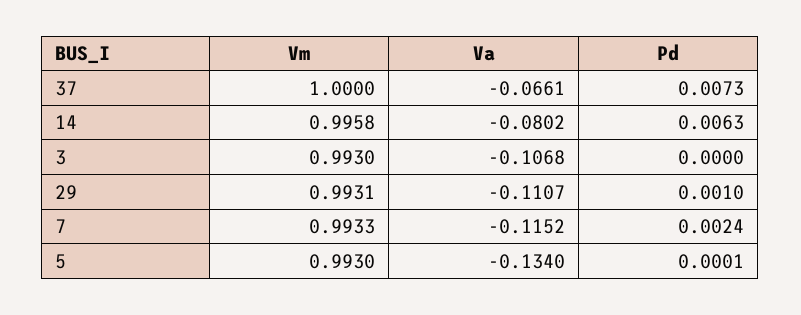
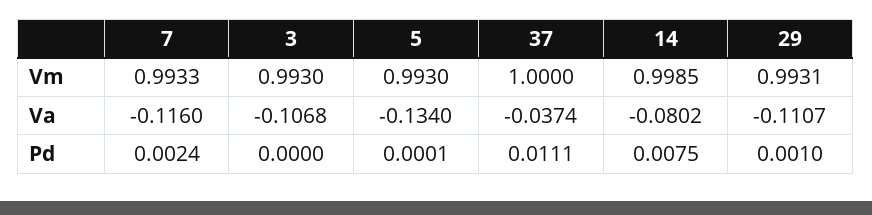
  {
    "Vm": {
      "37": 1,
-     "14": 0.9958,
+     "14": 0.9985,
      "3": 0.993,
      "29": 0.9931,
      "7": 0.9933,
      "5": 0.993
    },
    "Va": {
-     "37": -0.0661,
+     "37": -0.0374,
      "14": -0.0802,
      "3": -0.1068,
      "29": -0.1107,
-     "7": -0.1152,
+     "7": -0.116,
      "5": -0.134
    },
    "Pd": {
-     "37": 0.0073,
+     "37": 0.0111,
-     "14": 0.0063,
+     "14": 0.0075,
      "3": 0,
      "29": 0.001,
      "7": 0.0024,
      "5": 0.0001
    }
  }

